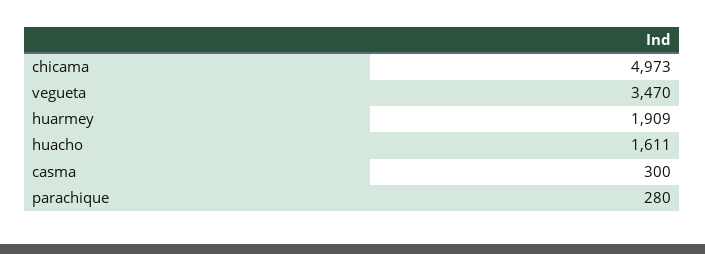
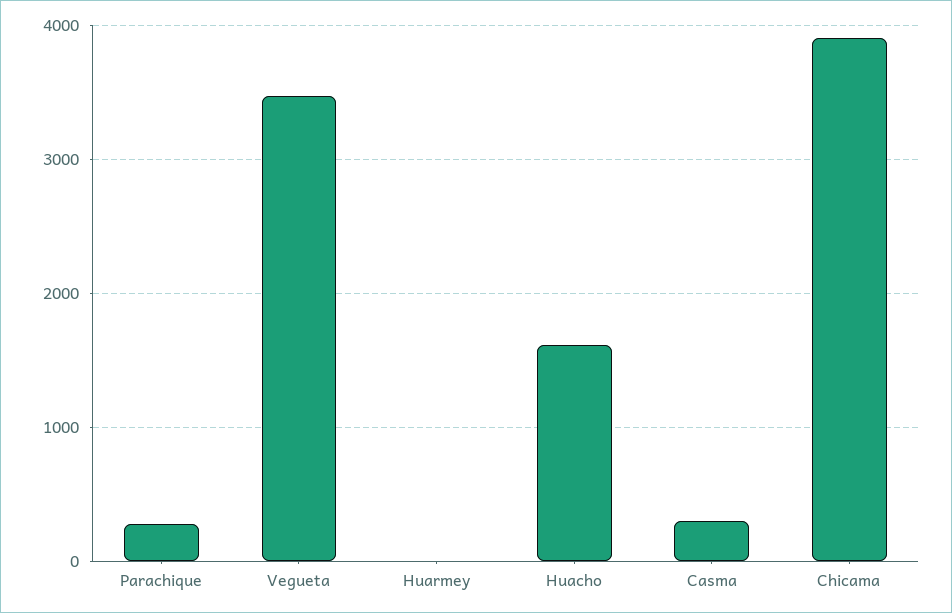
  {
-   "chicama": 4973,
+   "chicama": 3900,
    "vegueta": 3470,
-   "huarmey": 1909,
+   "huarmey": 0,
    "huacho": 1611,
    "casma": 300,
    "parachique": 280
  }

